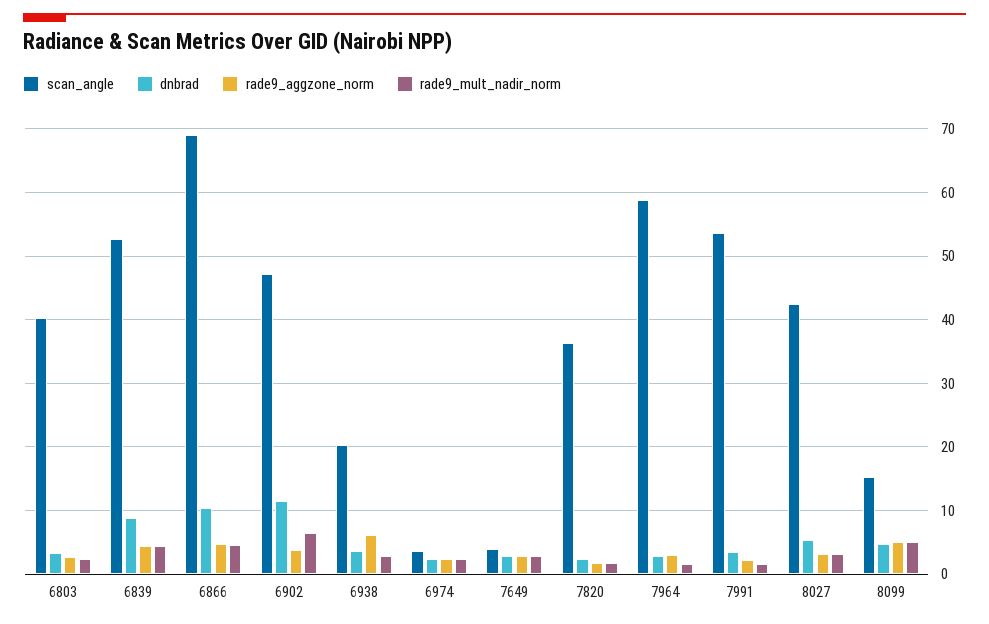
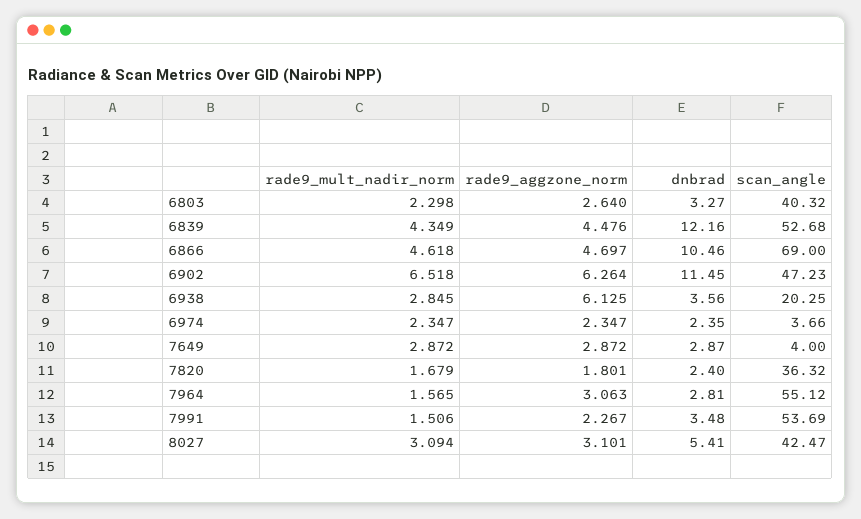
  {
    "scan_angle": {
      "6803": 40.32,
      "6839": 52.68,
      "6866": 69,
      "6902": 47.23,
      "6938": 20.25,
      "6974": 3.66,
      "7649": 4,
      "7820": 36.32,
-     "7964": 59,
+     "7964": 55.12,
      "7991": 53.69,
-     "8027": 42.47,
+     "8027": 42.47
-     "8099": 15
    },
    "dnbrad": {
      "6803": 3.27,
-     "6839": 9,
+     "6839": 12.16,
      "6866": 10.46,
      "6902": 11.45,
      "6938": 3.56,
      "6974": 2.35,
      "7649": 2.87,
      "7820": 2.4,
      "7964": 2.81,
      "7991": 3.48,
-     "8027": 5.41,
+     "8027": 5.41
-     "8099": 5
    },
    "rade9_aggzone_norm": {
      "6803": 2.64,
      "6839": 4.476,
      "6866": 4.697,
-     "6902": 4,
+     "6902": 6.264,
      "6938": 6.125,
      "6974": 2.347,
      "7649": 2.872,
      "7820": 1.801,
      "7964": 3.063,
      "7991": 2.267,
-     "8027": 3.101,
+     "8027": 3.101
-     "8099": 5
    },
    "rade9_mult_nadir_norm": {
      "6803": 2.298,
      "6839": 4.349,
      "6866": 4.618,
      "6902": 6.518,
      "6938": 2.845,
      "6974": 2.347,
      "7649": 2.872,
      "7820": 1.679,
      "7964": 1.565,
      "7991": 1.506,
-     "8027": 3.094,
+     "8027": 3.094
-     "8099": 5
    }
  }

